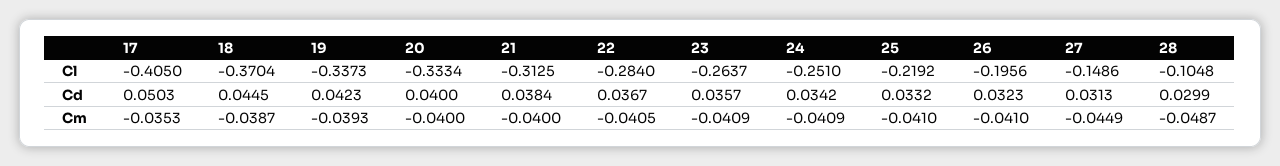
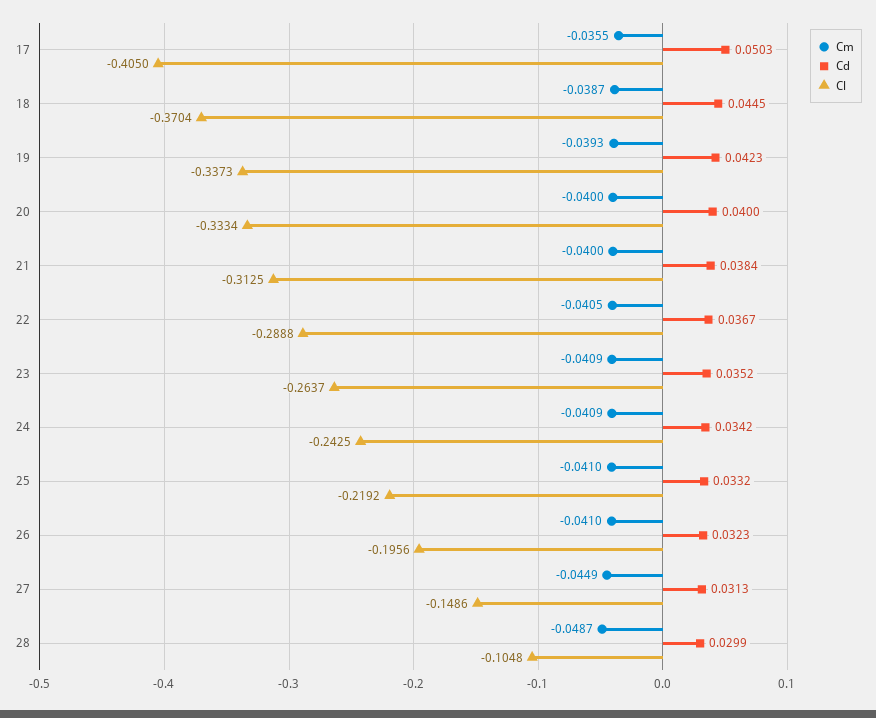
  {
    "Cl": {
      "17": -0.405,
      "18": -0.3704,
      "19": -0.3373,
      "20": -0.3334,
      "21": -0.3125,
-     "22": -0.284,
+     "22": -0.2888,
      "23": -0.2637,
-     "24": -0.251,
+     "24": -0.2425,
      "25": -0.2192,
      "26": -0.1956,
      "27": -0.1486,
      "28": -0.1048
    },
    "Cd": {
      "17": 0.0503,
      "18": 0.0445,
      "19": 0.0423,
      "20": 0.04,
      "21": 0.0384,
      "22": 0.0367,
-     "23": 0.0357,
+     "23": 0.0352,
      "24": 0.0342,
      "25": 0.0332,
      "26": 0.0323,
      "27": 0.0313,
      "28": 0.0299
    },
    "Cm": {
-     "17": -0.0353,
+     "17": -0.0355,
      "18": -0.0387,
      "19": -0.0393,
      "20": -0.04,
      "21": -0.04,
      "22": -0.0405,
      "23": -0.0409,
      "24": -0.0409,
      "25": -0.041,
      "26": -0.041,
      "27": -0.0449,
      "28": -0.0487
    }
  }

